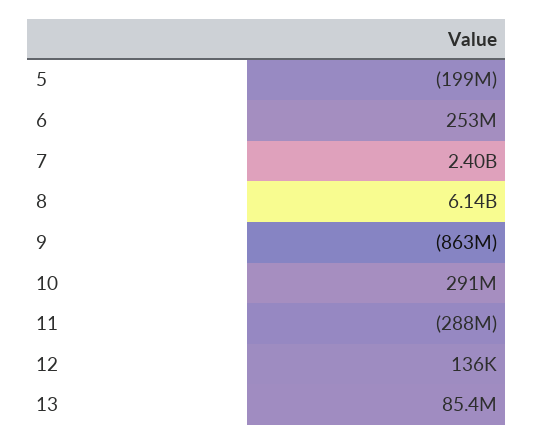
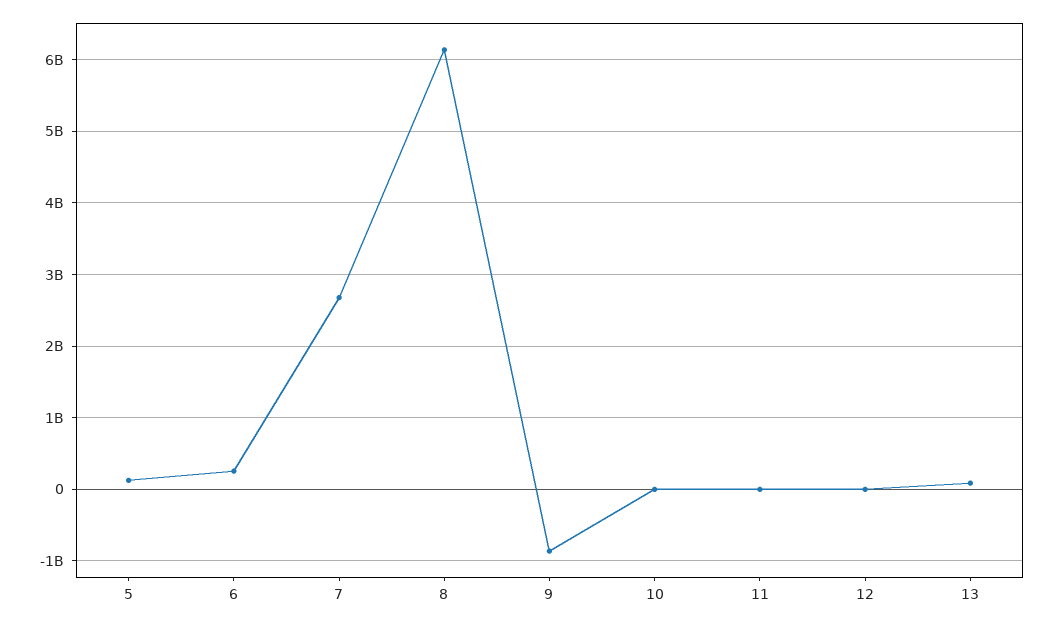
  {
-   "5": -199000000,
+   "5": 100000000,
    "6": 253000000,
-   "7": 2400000000,
+   "7": 2700000000,
    "8": 6140000000,
    "9": -863000000,
-   "10": 291000000,
+   "10": 0,
-   "11": -288000000,
+   "11": 0,
    "12": 136000,
    "13": 85400000
  }

